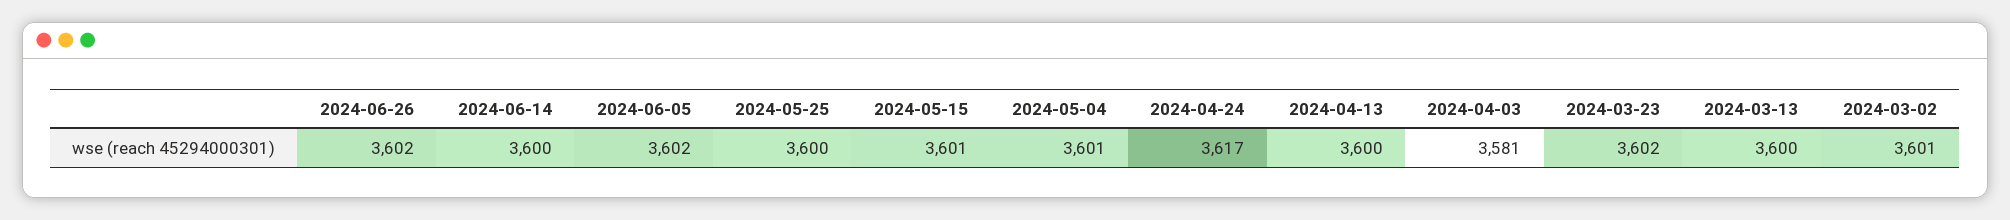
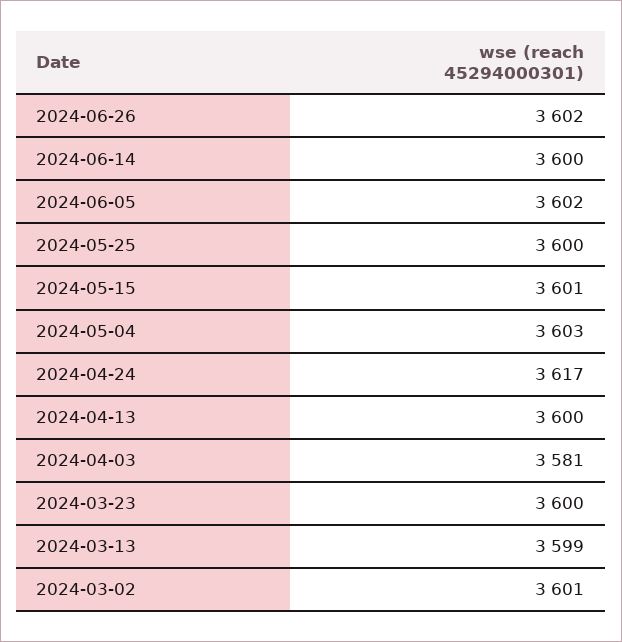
  {
    "2024-06-26": 3602,
    "2024-06-14": 3600,
    "2024-06-05": 3602,
    "2024-05-25": 3600,
    "2024-05-15": 3601,
-   "2024-05-04": 3601,
+   "2024-05-04": 3603,
    "2024-04-24": 3617,
    "2024-04-13": 3600,
    "2024-04-03": 3581,
-   "2024-03-23": 3602,
+   "2024-03-23": 3600,
-   "2024-03-13": 3600,
+   "2024-03-13": 3599,
    "2024-03-02": 3601
  }

